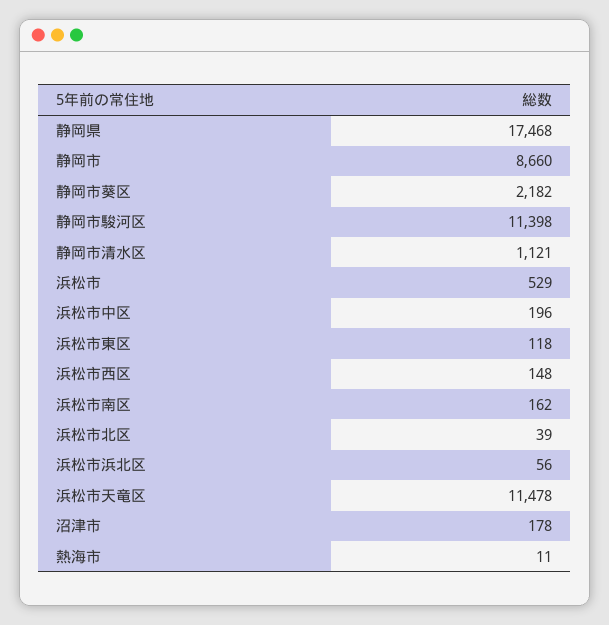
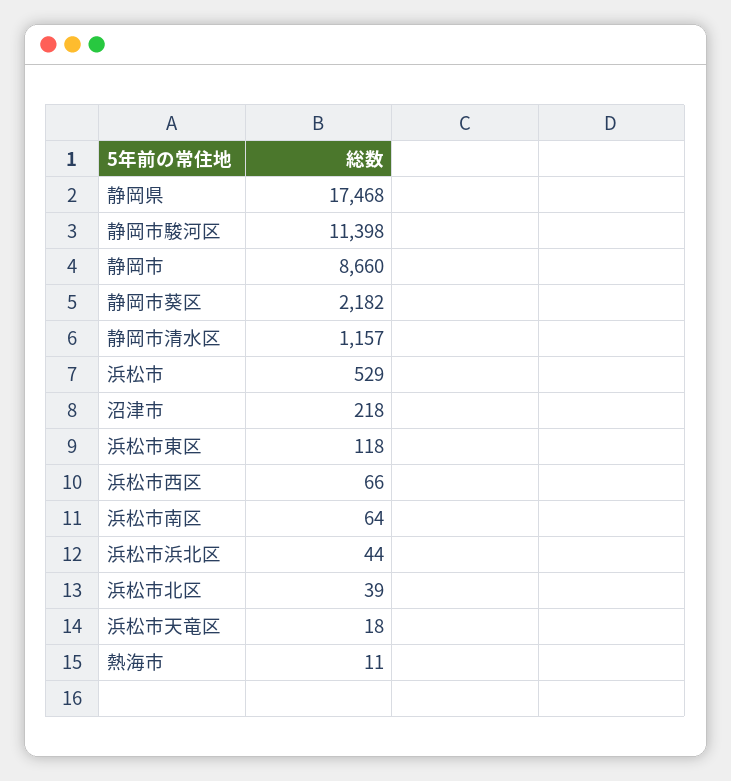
  {
    "静岡県": 17468,
    "静岡市": 8660,
    "静岡市葵区": 2182,
    "静岡市駿河区": 11398,
-   "静岡市清水区": 1121,
+   "静岡市清水区": 1157,
    "浜松市": 529,
-   "浜松市中区": 196,
    "浜松市東区": 118,
-   "浜松市西区": 148,
+   "浜松市西区": 66,
-   "浜松市南区": 162,
+   "浜松市南区": 64,
    "浜松市北区": 39,
-   "浜松市浜北区": 56,
+   "浜松市浜北区": 44,
-   "浜松市天竜区": 11478,
+   "浜松市天竜区": 18,
-   "沼津市": 178,
+   "沼津市": 218,
    "熱海市": 11
  }

